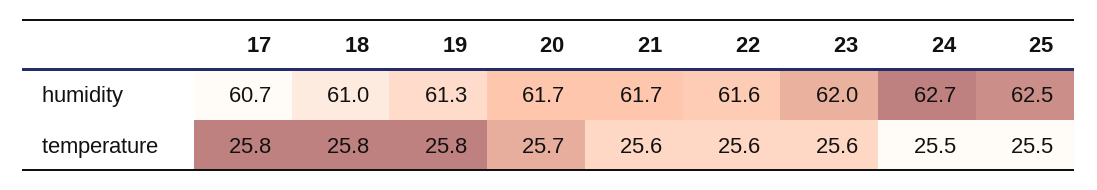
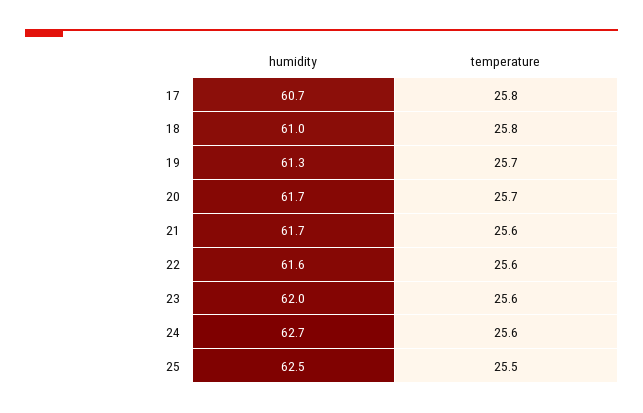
  {
    "17": {
      "humidity": 60.7,
      "temperature": 25.8
    },
    "18": {
      "humidity": 61,
      "temperature": 25.8
    },
    "19": {
      "humidity": 61.3,
-     "temperature": 25.8
+     "temperature": 25.7
    },
    "20": {
      "humidity": 61.7,
      "temperature": 25.7
    },
    "21": {
      "humidity": 61.7,
      "temperature": 25.6
    },
    "22": {
      "humidity": 61.6,
      "temperature": 25.6
    },
    "23": {
      "humidity": 62,
      "temperature": 25.6
    },
    "24": {
      "humidity": 62.7,
-     "temperature": 25.5
+     "temperature": 25.6
    },
    "25": {
      "humidity": 62.5,
      "temperature": 25.5
    }
  }

